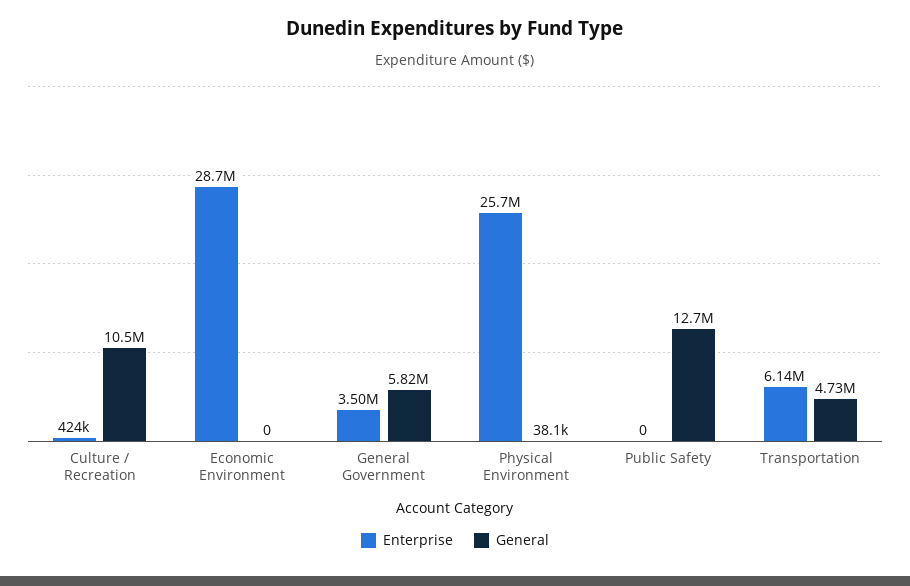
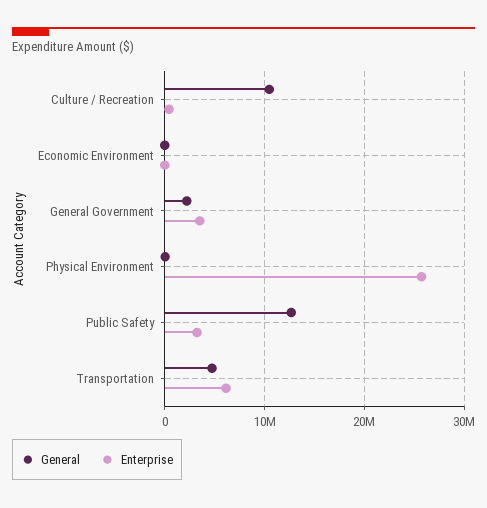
  {
    "Enterprise": {
      "Culture / Recreation": 424000,
-     "Economic Environment": 28700000,
+     "Economic Environment": 0,
      "General Government": 3500000,
      "Physical Environment": 25700000,
-     "Public Safety": 0,
+     "Public Safety": 3000000,
      "Transportation": 6140000
    },
    "General": {
      "Culture / Recreation": 10500000,
      "Economic Environment": 0,
-     "General Government": 5820000,
+     "General Government": 2000000,
      "Physical Environment": 38100,
      "Public Safety": 12700000,
      "Transportation": 4730000
    }
  }

